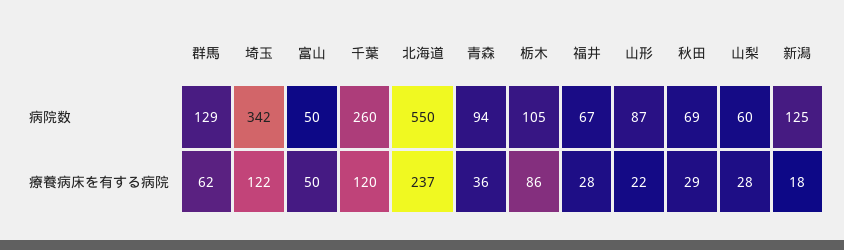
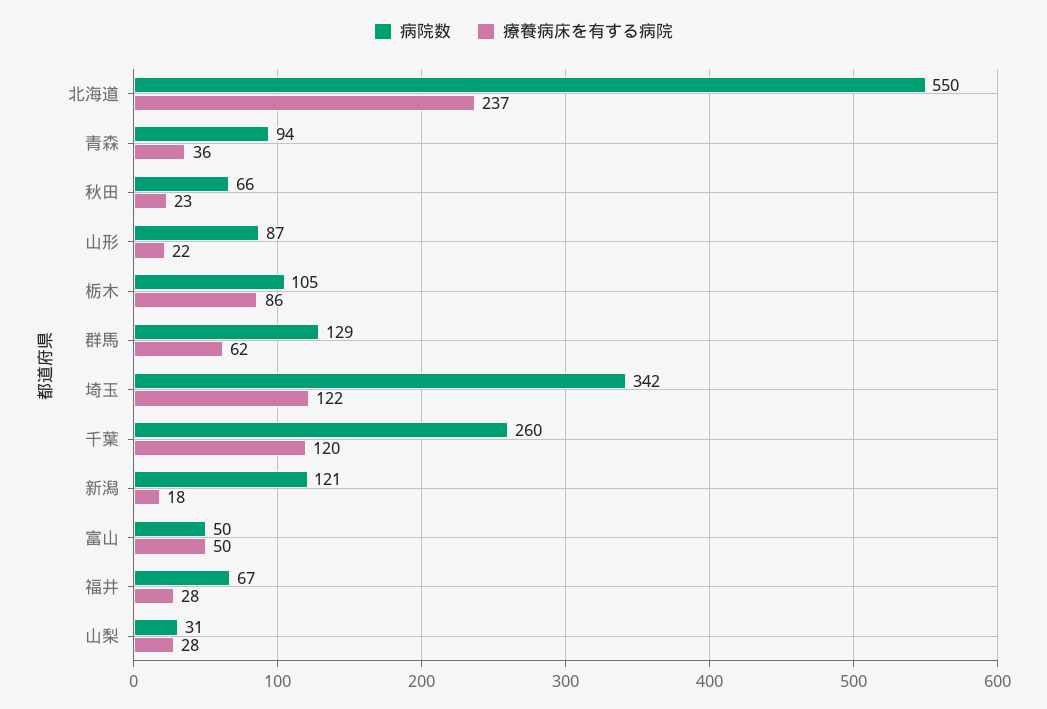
  {
    "病院数": {
      "群馬": 129,
      "埼玉": 342,
      "富山": 50,
      "千葉": 260,
      "北海道": 550,
      "青森": 94,
      "栃木": 105,
      "福井": 67,
      "山形": 87,
-     "秋田": 69,
+     "秋田": 66,
-     "山梨": 60,
+     "山梨": 31,
-     "新潟": 125
+     "新潟": 121
    },
    "療養病床を有する病院": {
      "群馬": 62,
      "埼玉": 122,
      "富山": 50,
      "千葉": 120,
      "北海道": 237,
      "青森": 36,
      "栃木": 86,
      "福井": 28,
      "山形": 22,
-     "秋田": 29,
+     "秋田": 23,
      "山梨": 28,
      "新潟": 18
    }
  }

